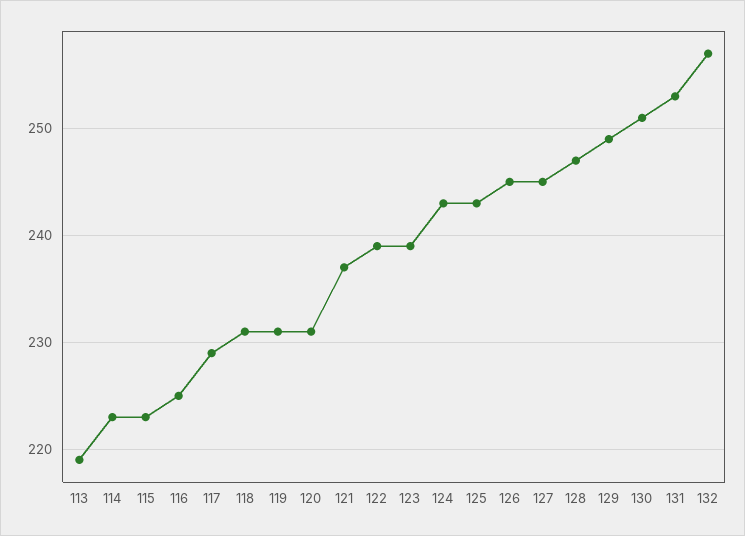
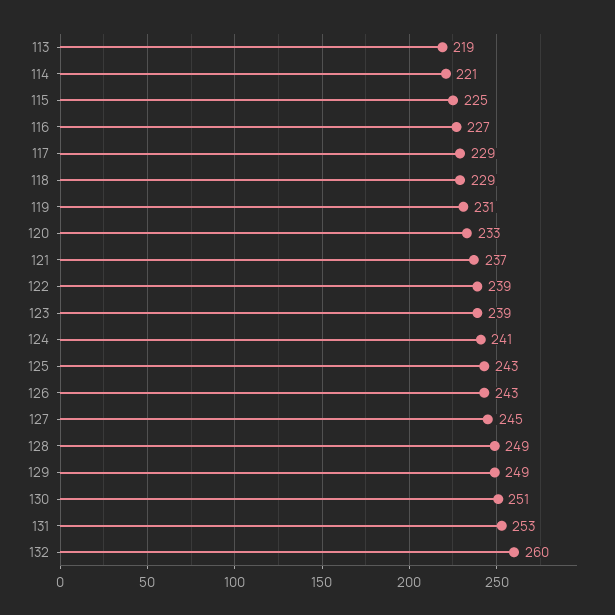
  {
    "113": 219,
-   "114": 223,
+   "114": 221,
-   "115": 223,
+   "115": 225,
-   "116": 225,
+   "116": 227,
    "117": 229,
-   "118": 231,
+   "118": 229,
    "119": 231,
-   "120": 231,
+   "120": 233,
    "121": 237,
    "122": 239,
    "123": 239,
-   "124": 243,
+   "124": 241,
    "125": 243,
-   "126": 245,
+   "126": 243,
    "127": 245,
-   "128": 247,
+   "128": 249,
    "129": 249,
    "130": 251,
    "131": 253,
-   "132": 257
+   "132": 260
  }

